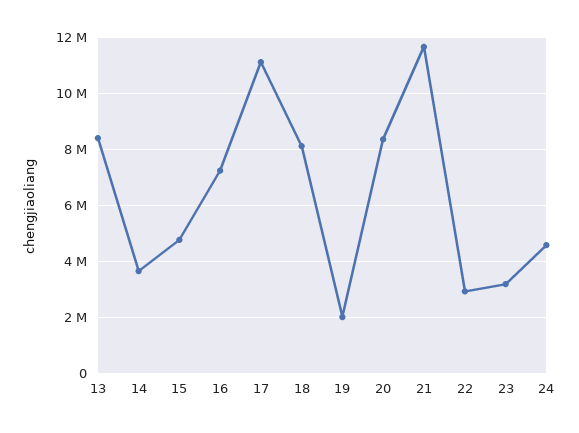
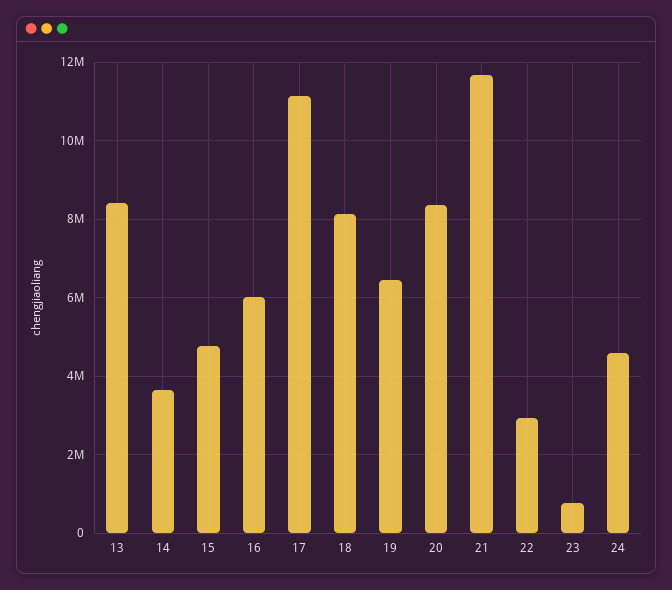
  {
    "13": 8400000,
    "14": 3600000,
    "15": 4800000,
-   "16": 7250000,
+   "16": 6000000,
    "17": 11200000,
    "18": 8200000,
-   "19": 2000000,
+   "19": 6400000,
    "20": 8400000,
    "21": 11600000,
    "22": 3000000,
-   "23": 3250000,
+   "23": 800000,
    "24": 4600000
  }

